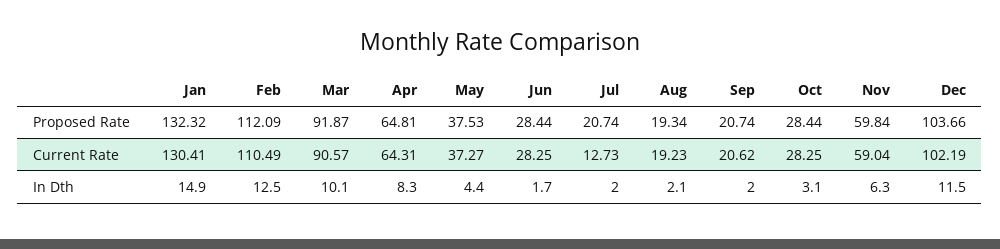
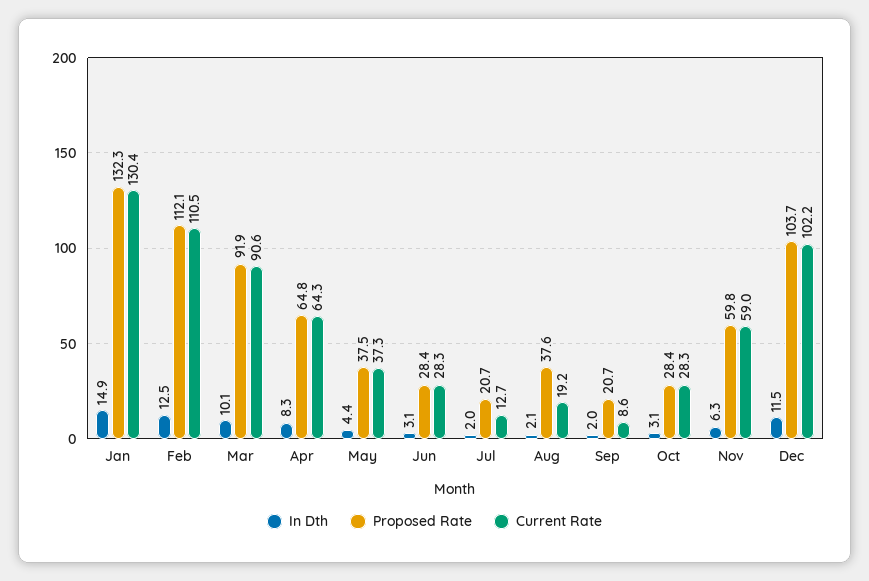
  {
    "Proposed Rate": {
      "Jan": 132.32,
      "Feb": 112.09,
      "Mar": 91.87,
      "Apr": 64.81,
      "May": 37.53,
      "Jun": 28.44,
      "Jul": 20.74,
-     "Aug": 19.34,
+     "Aug": 37.6,
      "Sep": 20.74,
      "Oct": 28.44,
      "Nov": 59.84,
      "Dec": 103.66
    },
    "Current Rate": {
      "Jan": 130.41,
      "Feb": 110.49,
      "Mar": 90.57,
      "Apr": 64.31,
      "May": 37.27,
      "Jun": 28.25,
      "Jul": 12.73,
      "Aug": 19.23,
-     "Sep": 20.62,
+     "Sep": 8.6,
      "Oct": 28.25,
      "Nov": 59.04,
      "Dec": 102.19
    },
    "In Dth": {
      "Jan": 14.9,
      "Feb": 12.5,
      "Mar": 10.1,
      "Apr": 8.3,
      "May": 4.4,
-     "Jun": 1.7,
+     "Jun": 3.1,
      "Jul": 2,
      "Aug": 2.1,
      "Sep": 2,
      "Oct": 3.1,
      "Nov": 6.3,
      "Dec": 11.5
    }
  }

